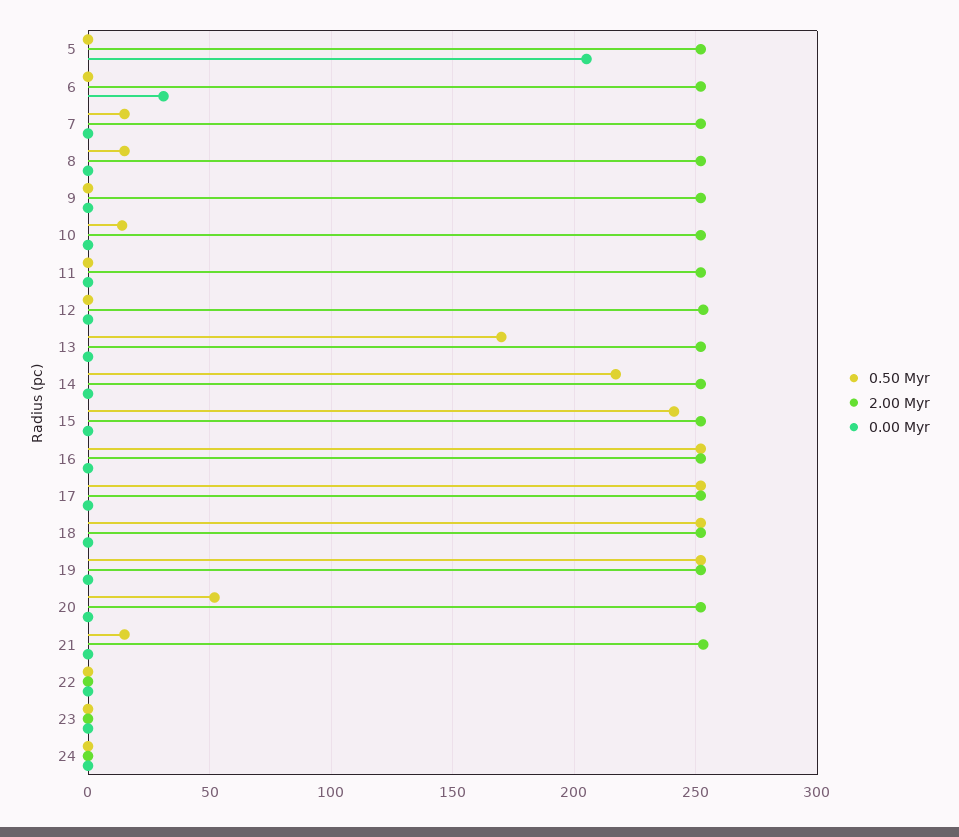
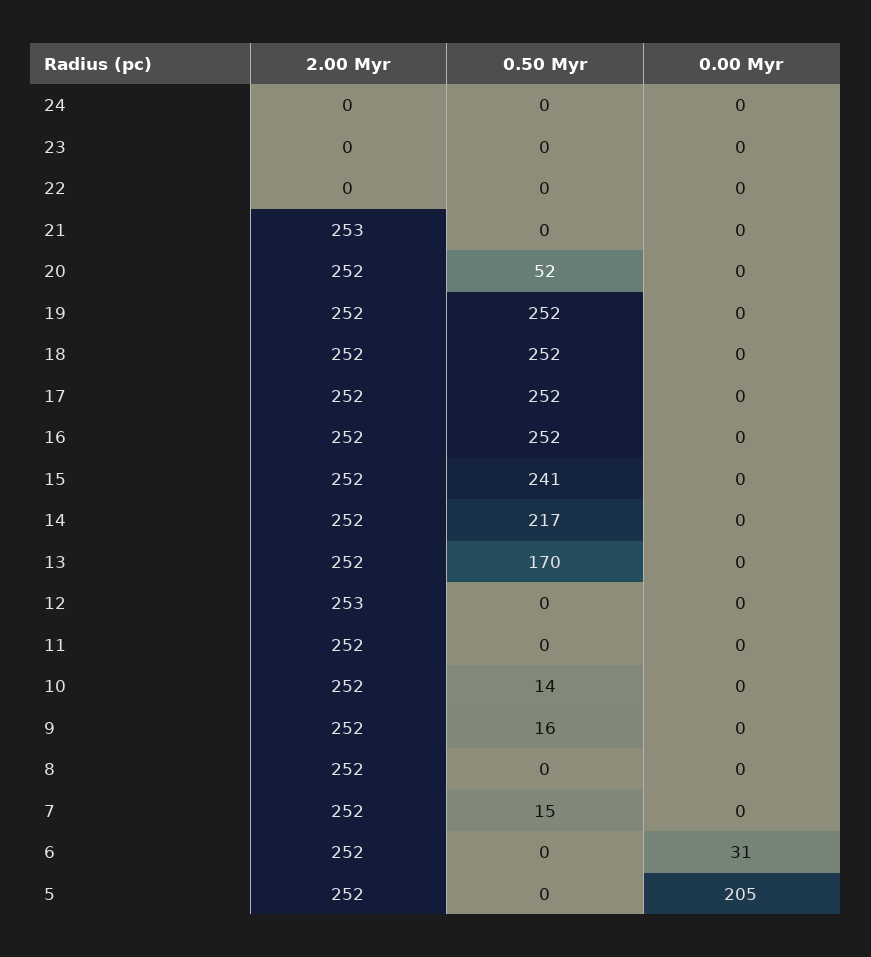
  {
    "0.50 Myr": {
      "5": 0,
      "6": 0,
      "7": 15,
-     "8": 15,
+     "8": 0,
-     "9": 0,
+     "9": 16,
      "10": 14,
      "11": 0,
      "12": 0,
      "13": 170,
      "14": 217,
      "15": 241,
      "16": 252,
      "17": 252,
      "18": 252,
      "19": 252,
      "20": 52,
-     "21": 15,
+     "21": 0,
      "22": 0,
      "23": 0,
      "24": 0
    },
    "2.00 Myr": {
      "5": 252,
      "6": 252,
      "7": 252,
      "8": 252,
      "9": 252,
      "10": 252,
      "11": 252,
      "12": 253,
      "13": 252,
      "14": 252,
      "15": 252,
      "16": 252,
      "17": 252,
      "18": 252,
      "19": 252,
      "20": 252,
      "21": 253,
      "22": 0,
      "23": 0,
      "24": 0
    },
    "0.00 Myr": {
      "5": 205,
      "6": 31,
      "7": 0,
      "8": 0,
      "9": 0,
      "10": 0,
      "11": 0,
      "12": 0,
      "13": 0,
      "14": 0,
      "15": 0,
      "16": 0,
      "17": 0,
      "18": 0,
      "19": 0,
      "20": 0,
      "21": 0,
      "22": 0,
      "23": 0,
      "24": 0
    }
  }

